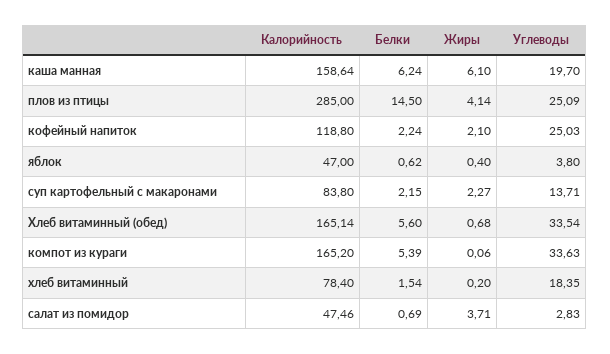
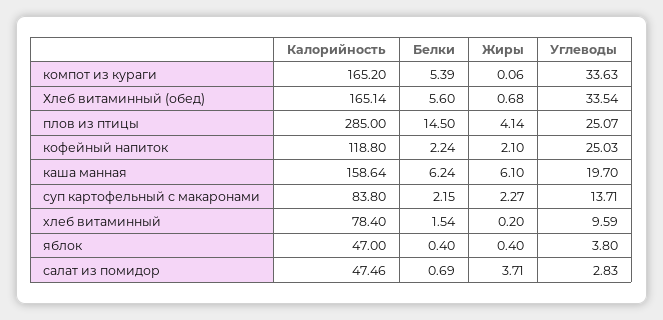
  {
    "Калорийность": {
      "каша манная": 158.64,
      "плов из птицы": 285,
      "кофейный напиток": 118.8,
      "яблок": 47,
      "суп картофельный с макаронами": 83.8,
      "Хлеб витаминный (обед)": 165.14,
      "компот из кураги": 165.2,
      "хлеб витаминный": 78.4,
      "салат из помидор": 47.46
    },
    "Белки": {
      "каша манная": 6.24,
      "плов из птицы": 14.5,
      "кофейный напиток": 2.24,
-     "яблок": 0.62,
+     "яблок": 0.4,
      "суп картофельный с макаронами": 2.15,
      "Хлеб витаминный (обед)": 5.6,
      "компот из кураги": 5.39,
      "хлеб витаминный": 1.54,
      "салат из помидор": 0.69
    },
    "Жиры": {
      "каша манная": 6.1,
      "плов из птицы": 4.14,
      "кофейный напиток": 2.1,
      "яблок": 0.4,
      "суп картофельный с макаронами": 2.27,
      "Хлеб витаминный (обед)": 0.68,
      "компот из кураги": 0.06,
      "хлеб витаминный": 0.2,
      "салат из помидор": 3.71
    },
    "Углеводы": {
      "каша манная": 19.7,
-     "плов из птицы": 25.09,
+     "плов из птицы": 25.07,
      "кофейный напиток": 25.03,
      "яблок": 3.8,
      "суп картофельный с макаронами": 13.71,
      "Хлеб витаминный (обед)": 33.54,
      "компот из кураги": 33.63,
-     "хлеб витаминный": 18.35,
+     "хлеб витаминный": 9.59,
      "салат из помидор": 2.83
    }
  }

